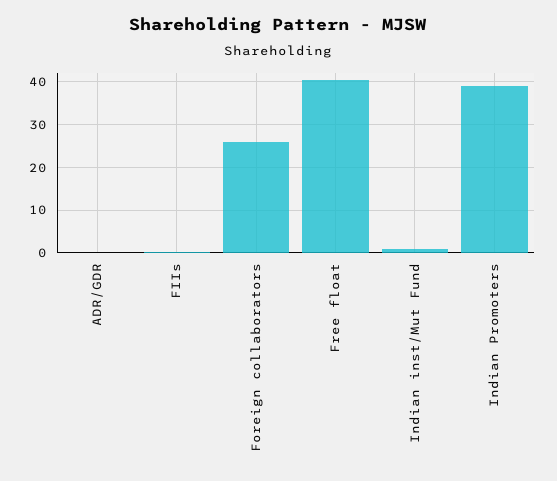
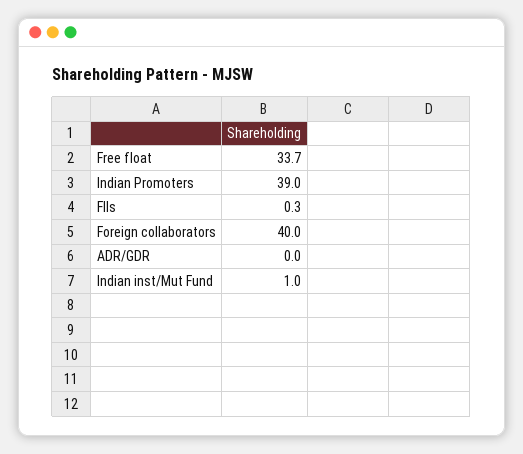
  {
    "ADR/GDR": 0,
    "FIIs": 0.3,
-   "Foreign collaborators": 26,
+   "Foreign collaborators": 40,
-   "Free float": 40,
+   "Free float": 33.7,
    "Indian inst/Mut Fund": 1,
    "Indian Promoters": 39
  }

